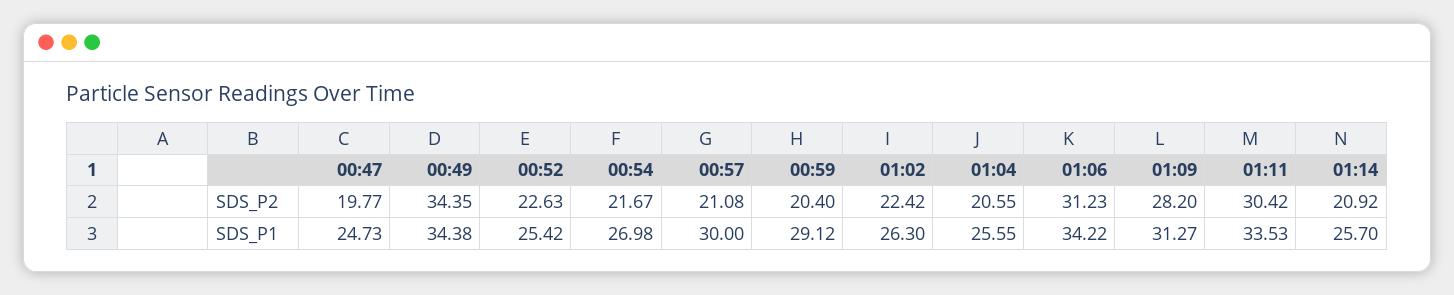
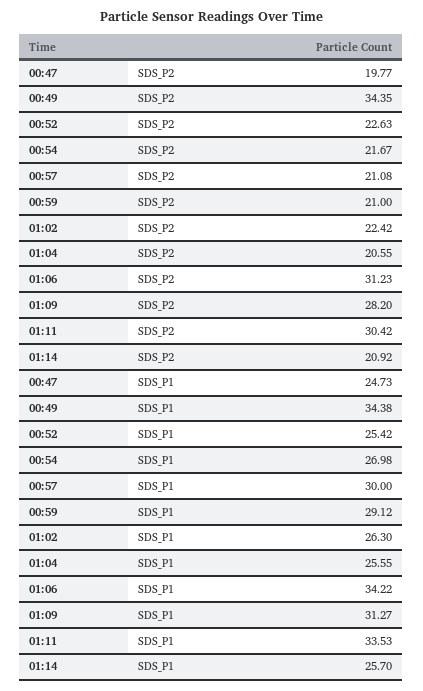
  {
    "00:47": {
      "SDS_P2": 19.77,
      "SDS_P1": 24.73
    },
    "00:49": {
      "SDS_P2": 34.35,
      "SDS_P1": 34.38
    },
    "00:52": {
      "SDS_P2": 22.63,
      "SDS_P1": 25.42
    },
    "00:54": {
      "SDS_P2": 21.67,
      "SDS_P1": 26.98
    },
    "00:57": {
      "SDS_P2": 21.08,
      "SDS_P1": 30
    },
    "00:59": {
-     "SDS_P2": 20.4,
+     "SDS_P2": 21,
      "SDS_P1": 29.12
    },
    "01:02": {
      "SDS_P2": 22.42,
      "SDS_P1": 26.3
    },
    "01:04": {
      "SDS_P2": 20.55,
      "SDS_P1": 25.55
    },
    "01:06": {
      "SDS_P2": 31.23,
      "SDS_P1": 34.22
    },
    "01:09": {
      "SDS_P2": 28.2,
      "SDS_P1": 31.27
    },
    "01:11": {
      "SDS_P2": 30.42,
      "SDS_P1": 33.53
    },
    "01:14": {
      "SDS_P2": 20.92,
      "SDS_P1": 25.7
    }
  }

